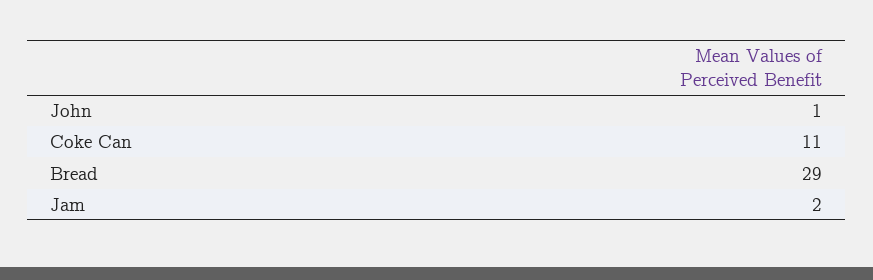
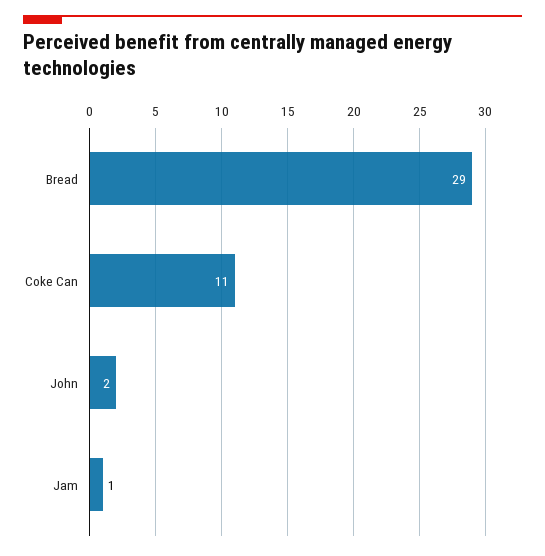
  {
-   "John": 1,
+   "John": 2,
    "Coke Can": 11,
    "Bread": 29,
-   "Jam": 2
+   "Jam": 1
  }

